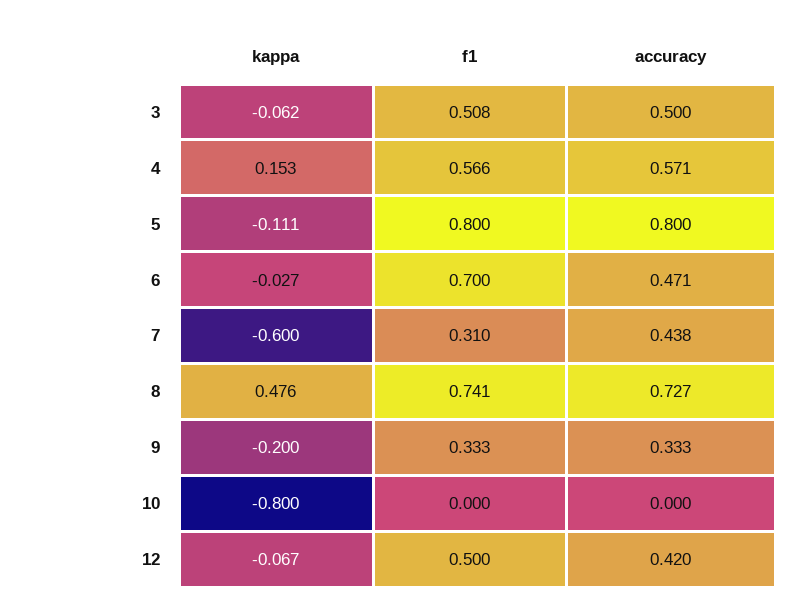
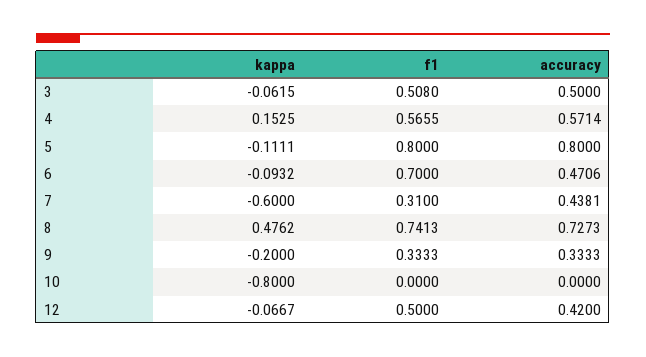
  {
    "kappa": {
      "3": -0.0615,
      "4": 0.1525,
      "5": -0.1111,
-     "6": -0.027,
+     "6": -0.0932,
      "7": -0.6,
      "8": 0.4762,
      "9": -0.2,
      "10": -0.8,
      "12": -0.0667
    },
    "f1": {
      "3": 0.508,
      "4": 0.5655,
      "5": 0.8,
      "6": 0.7,
      "7": 0.31,
      "8": 0.7413,
      "9": 0.3333,
      "10": 0,
      "12": 0.5
    },
    "accuracy": {
      "3": 0.5,
      "4": 0.5714,
      "5": 0.8,
      "6": 0.4706,
      "7": 0.4381,
      "8": 0.7273,
      "9": 0.3333,
      "10": 0,
      "12": 0.42
    }
  }

